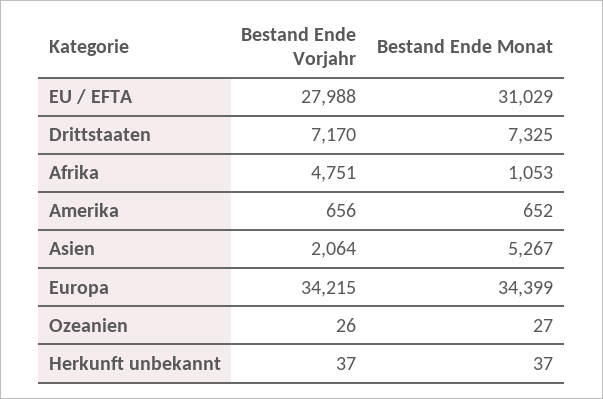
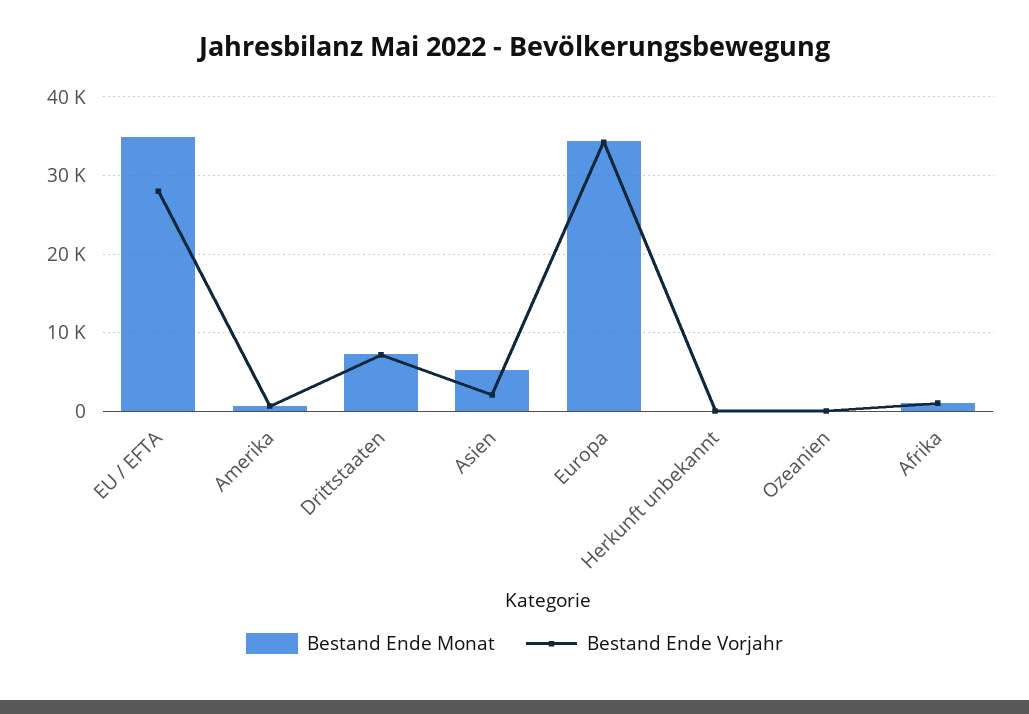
  {
    "Bestand Ende Vorjahr": {
      "EU / EFTA": 27988,
      "Drittstaaten": 7170,
-     "Afrika": 4751,
+     "Afrika": 1000,
      "Amerika": 656,
      "Asien": 2064,
      "Europa": 34215,
      "Ozeanien": 26,
      "Herkunft unbekannt": 37
    },
    "Bestand Ende Monat": {
-     "EU / EFTA": 31029,
+     "EU / EFTA": 35000,
      "Drittstaaten": 7325,
      "Afrika": 1053,
      "Amerika": 652,
      "Asien": 5267,
      "Europa": 34399,
      "Ozeanien": 27,
      "Herkunft unbekannt": 37
    }
  }

